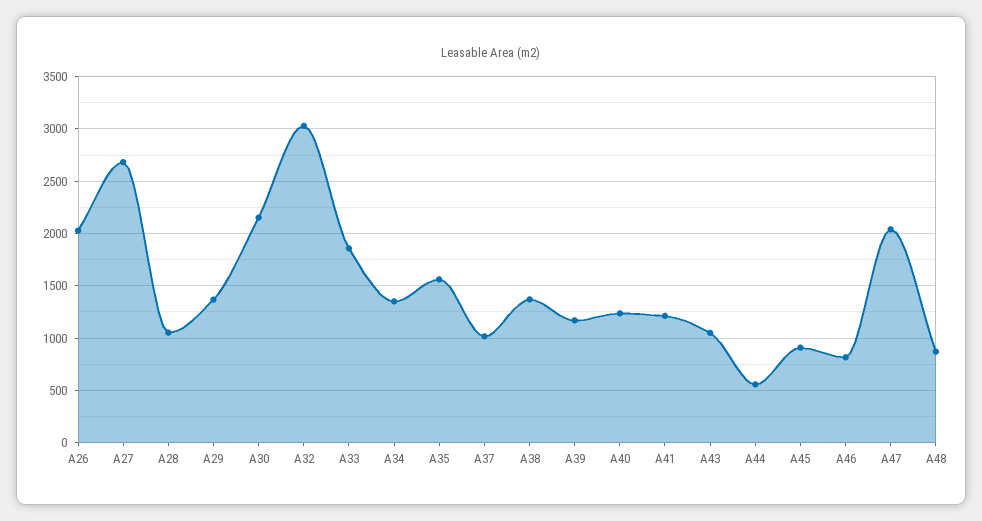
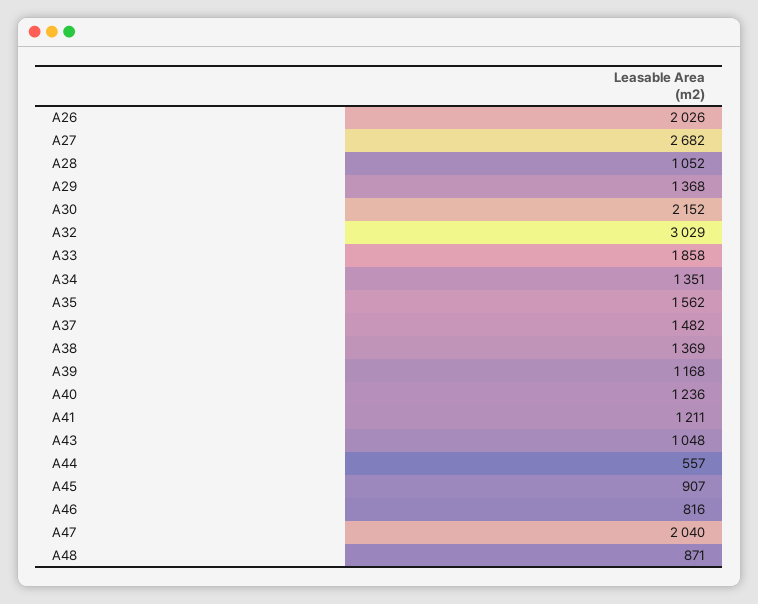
  {
    "A26": 2026,
    "A27": 2682,
    "A28": 1052,
    "A29": 1368,
    "A30": 2152,
    "A32": 3029,
    "A33": 1858,
    "A34": 1351,
    "A35": 1562,
-   "A37": 1000,
+   "A37": 1482,
    "A38": 1369,
    "A39": 1168,
    "A40": 1236,
    "A41": 1211,
    "A43": 1048,
    "A44": 557,
    "A45": 907,
    "A46": 816,
    "A47": 2040,
    "A48": 871
  }

